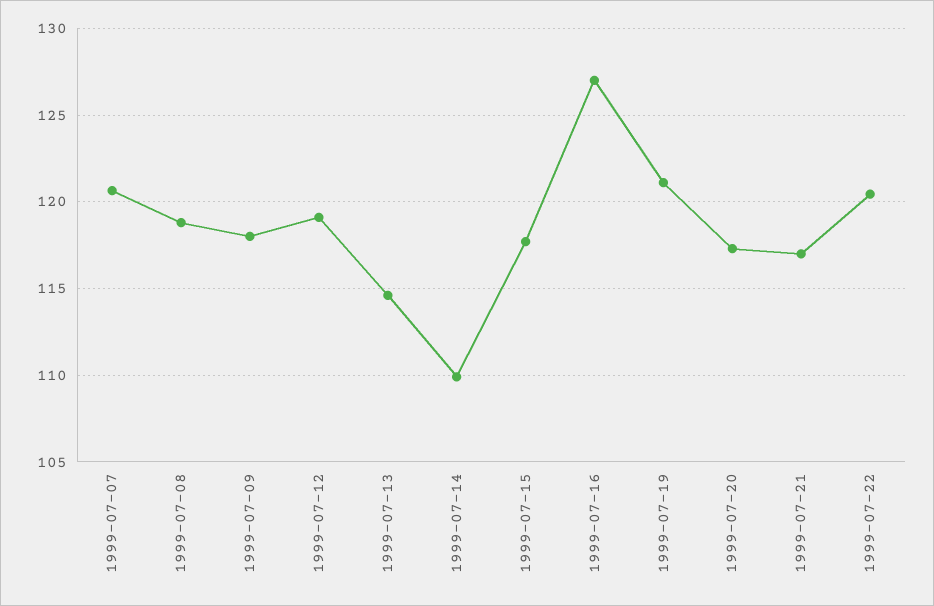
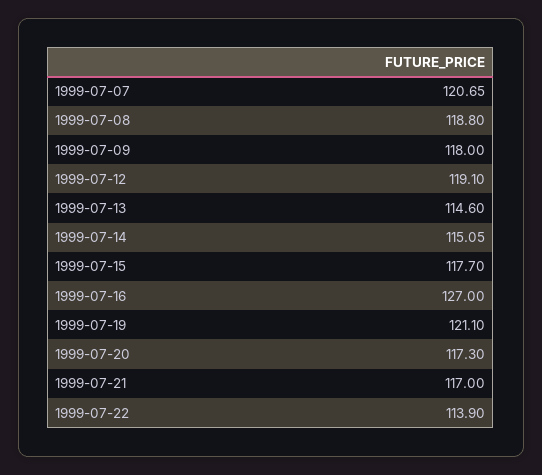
  {
    "1999-07-07": 120.65,
    "1999-07-08": 118.8,
    "1999-07-09": 118,
    "1999-07-12": 119.1,
    "1999-07-13": 114.6,
-   "1999-07-14": 110,
+   "1999-07-14": 115.05,
    "1999-07-15": 117.7,
    "1999-07-16": 127,
    "1999-07-19": 121.1,
    "1999-07-20": 117.3,
    "1999-07-21": 117,
-   "1999-07-22": 120.5
+   "1999-07-22": 113.9
  }

